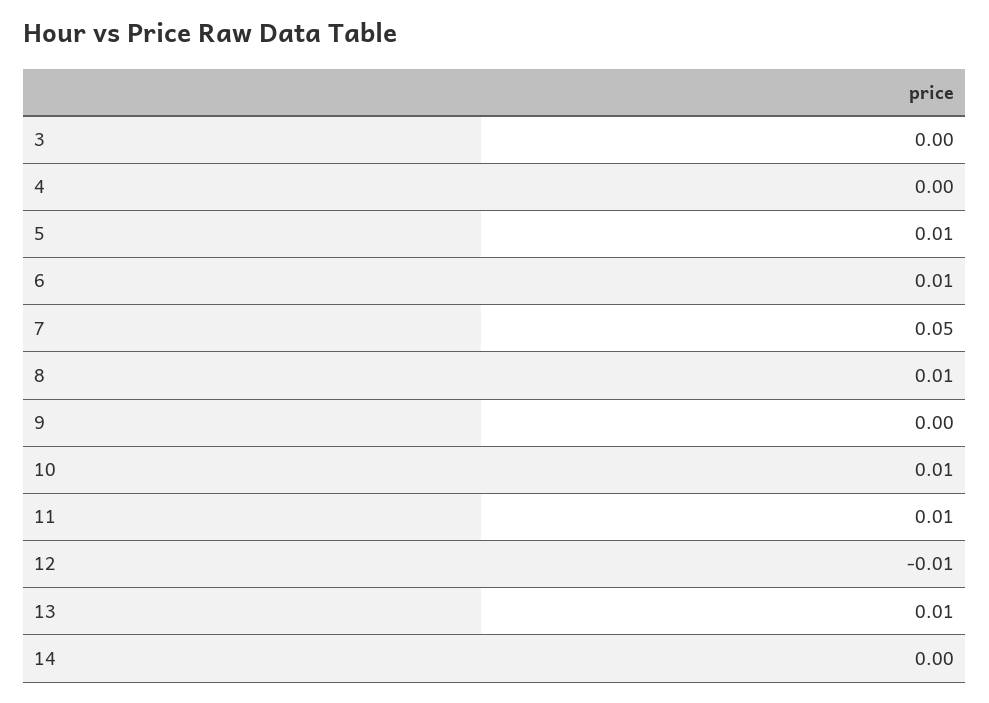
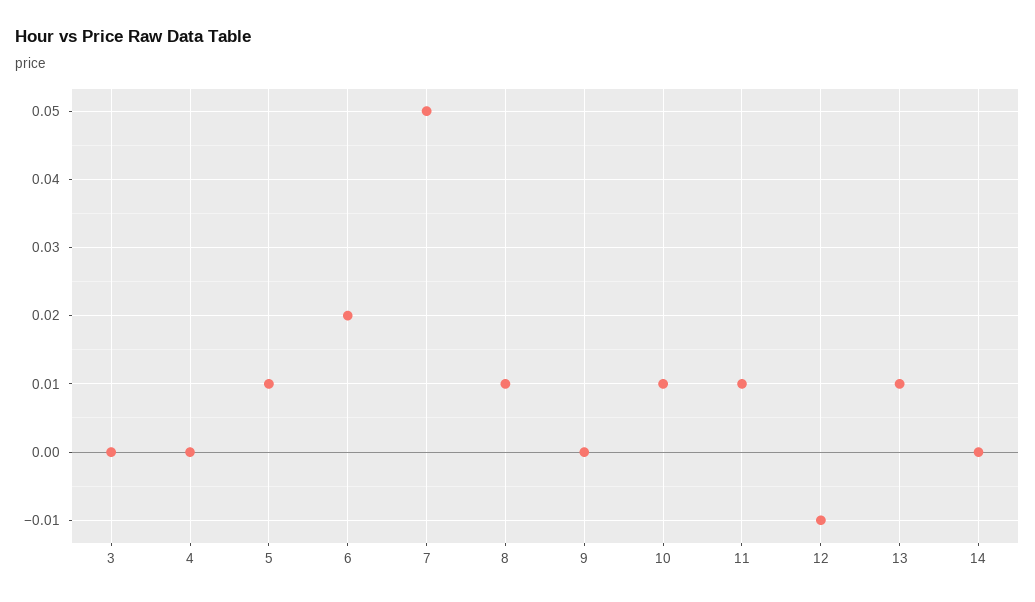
  {
    "3": 0,
    "4": 0,
    "5": 0.01,
-   "6": 0.01,
+   "6": 0.02,
    "7": 0.05,
    "8": 0.01,
    "9": 0,
    "10": 0.01,
    "11": 0.01,
    "12": -0.01,
    "13": 0.01,
    "14": 0
  }

